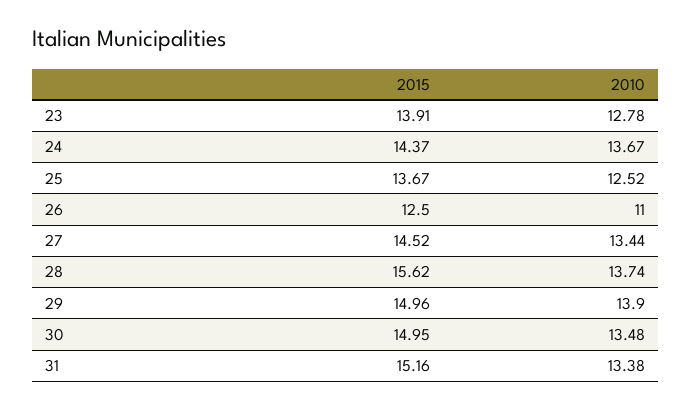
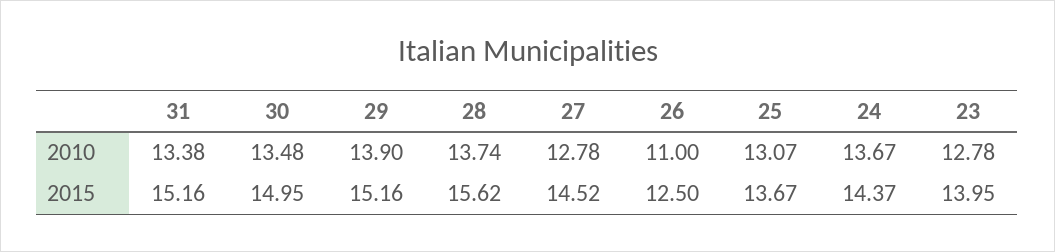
  {
    "2015": {
-     "23": 13.91,
+     "23": 13.95,
      "24": 14.37,
      "25": 13.67,
      "26": 12.5,
      "27": 14.52,
      "28": 15.62,
-     "29": 14.96,
+     "29": 15.16,
      "30": 14.95,
      "31": 15.16
    },
    "2010": {
      "23": 12.78,
      "24": 13.67,
-     "25": 12.52,
+     "25": 13.07,
      "26": 11,
-     "27": 13.44,
+     "27": 12.78,
      "28": 13.74,
      "29": 13.9,
      "30": 13.48,
      "31": 13.38
    }
  }

